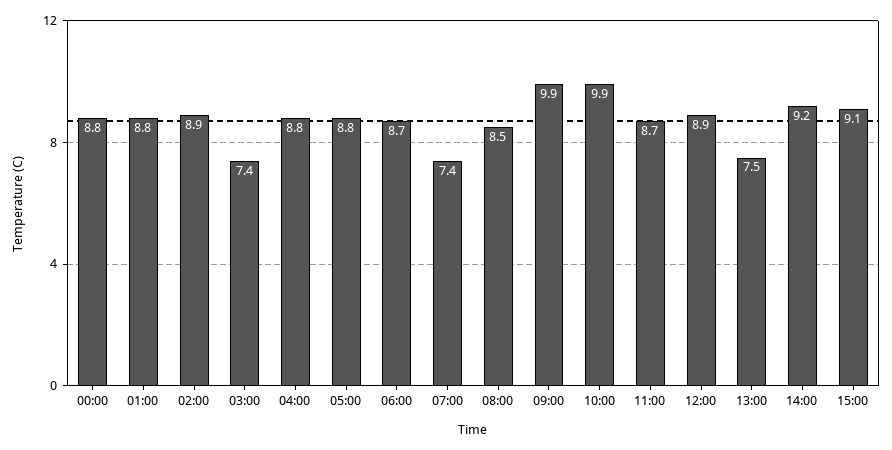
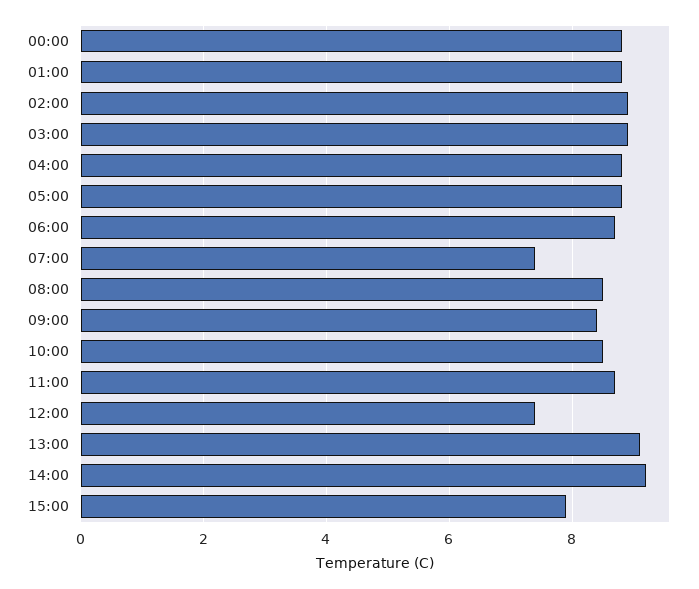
  {
    "00:00": 8.8,
    "01:00": 8.8,
    "02:00": 8.9,
-   "03:00": 7.4,
+   "03:00": 9,
    "04:00": 8.8,
    "05:00": 8.8,
    "06:00": 8.7,
    "07:00": 7.4,
    "08:00": 8.5,
-   "09:00": 9.9,
+   "09:00": 8.5,
-   "10:00": 9.9,
+   "10:00": 8.5,
    "11:00": 8.7,
-   "12:00": 8.9,
+   "12:00": 7.5,
-   "13:00": 7.5,
+   "13:00": 9,
    "14:00": 9.2,
-   "15:00": 9.1
+   "15:00": 8
  }

